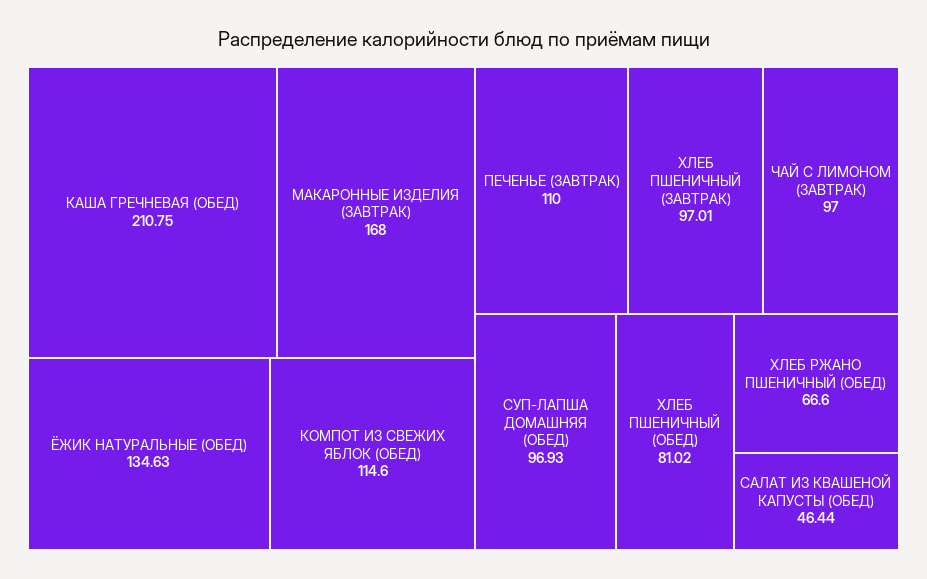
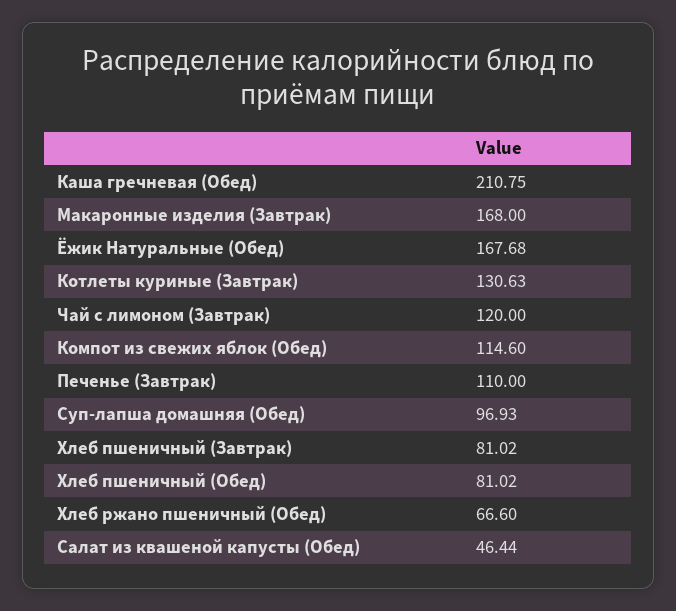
  {
    "КАША ГРЕЧНЕВАЯ (ОБЕД)": 210.75,
    "МАКАРОННЫЕ ИЗДЕЛИЯ (ЗАВТРАК)": 168,
-   "ЁЖИК НАТУРАЛЬНЫЕ (ОБЕД)": 134.63,
+   "ЁЖИК НАТУРАЛЬНЫЕ (ОБЕД)": 167.68,
    "КОМПОТ ИЗ СВЕЖИХ ЯБЛОК (ОБЕД)": 114.6,
    "ПЕЧЕНЬЕ (ЗАВТРАК)": 110,
-   "ХЛЕБ ПШЕНИЧНЫЙ (ЗАВТРАК)": 97.01,
+   "ХЛЕБ ПШЕНИЧНЫЙ (ЗАВТРАК)": 81.02,
-   "ЧАЙ С ЛИМОНОМ (ЗАВТРАК)": 97,
+   "ЧАЙ С ЛИМОНОМ (ЗАВТРАК)": 120,
    "СУП-ЛАПША ДОМАШНЯЯ (ОБЕД)": 96.93,
    "ХЛЕБ ПШЕНИЧНЫЙ (ОБЕД)": 81.02,
    "ХЛЕБ РЖАНО ПШЕНИЧНЫЙ (ОБЕД)": 66.6,
-   "САЛАТ ИЗ КВАШЕНОЙ КАПУСТЫ (ОБЕД)": 46.44
+   "САЛАТ ИЗ КВАШЕНОЙ КАПУСТЫ (ОБЕД)": 46.44,
+   "Котлеты куриные (Завтрак)": 130.63
  }

